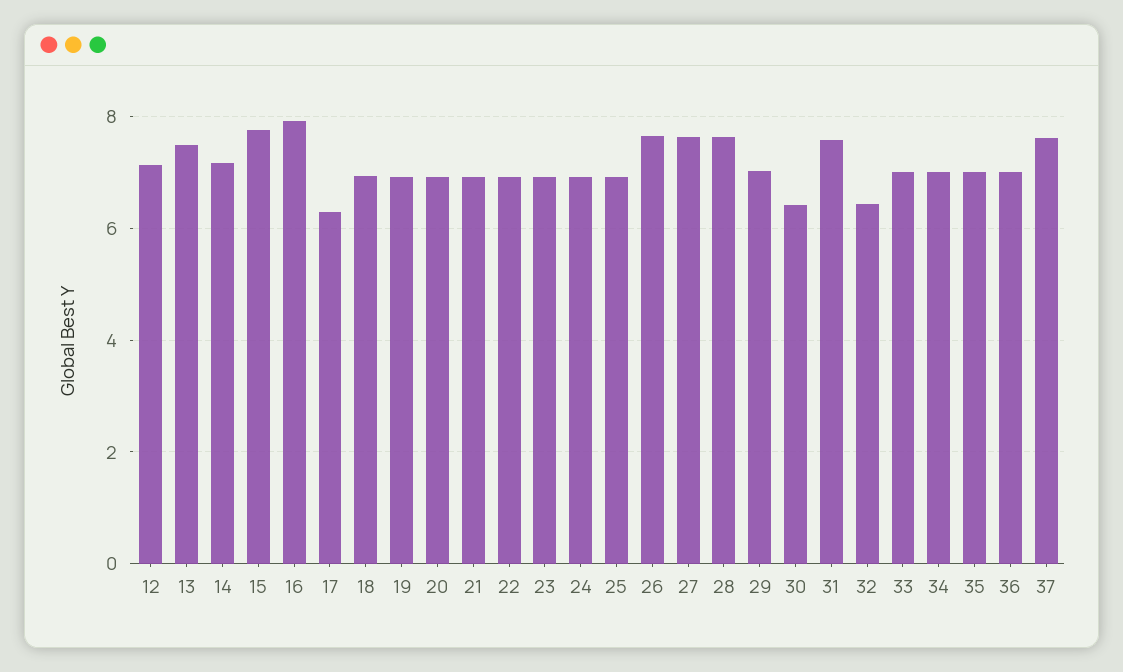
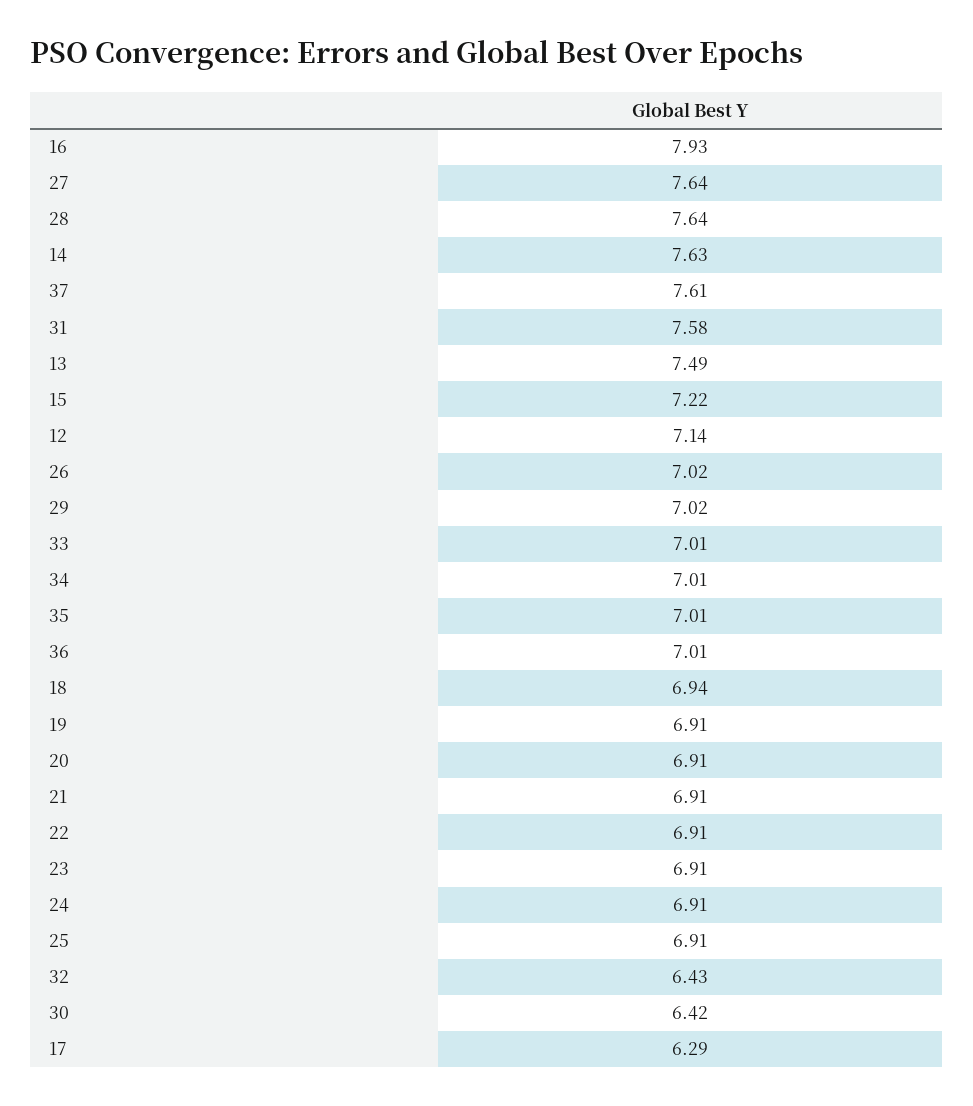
  {
    "12": 7.14,
    "13": 7.49,
-   "14": 7.2,
+   "14": 7.63,
-   "15": 7.8,
+   "15": 7.22,
    "16": 7.93,
    "17": 6.29,
    "18": 6.94,
    "19": 6.91,
    "20": 6.91,
    "21": 6.91,
    "22": 6.91,
    "23": 6.91,
    "24": 6.91,
    "25": 6.91,
-   "26": 7.6,
+   "26": 7.02,
    "27": 7.64,
    "28": 7.64,
    "29": 7.02,
    "30": 6.42,
    "31": 7.58,
    "32": 6.43,
    "33": 7.01,
    "34": 7.01,
    "35": 7.01,
    "36": 7.01,
    "37": 7.61
  }

